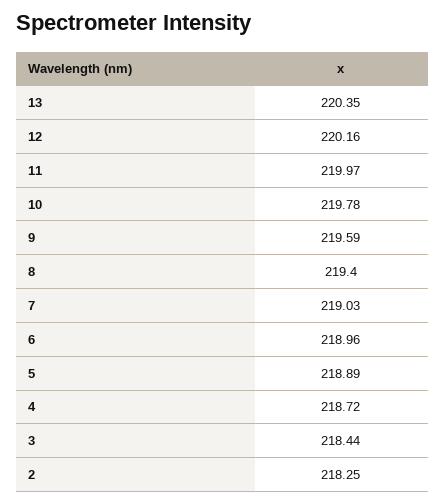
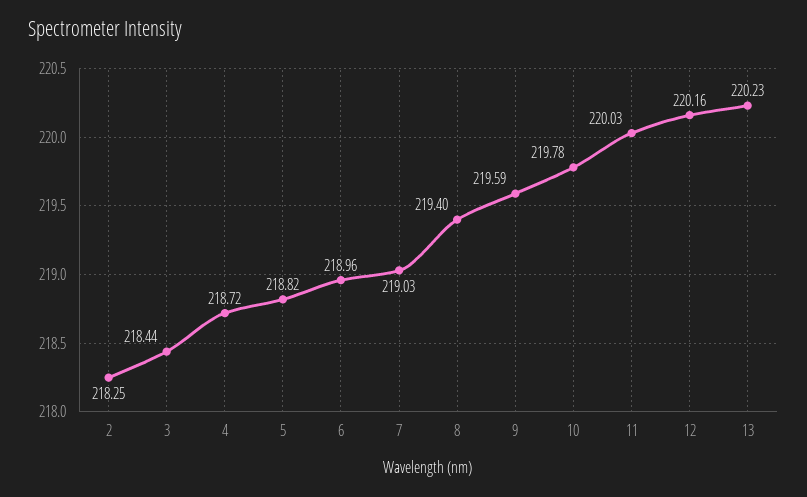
  {
-   "13": 220.35,
+   "13": 220.23,
    "12": 220.16,
-   "11": 219.97,
+   "11": 220.03,
    "10": 219.78,
    "9": 219.59,
    "8": 219.4,
    "7": 219.03,
    "6": 218.96,
-   "5": 218.89,
+   "5": 218.82,
    "4": 218.72,
    "3": 218.44,
    "2": 218.25
  }

